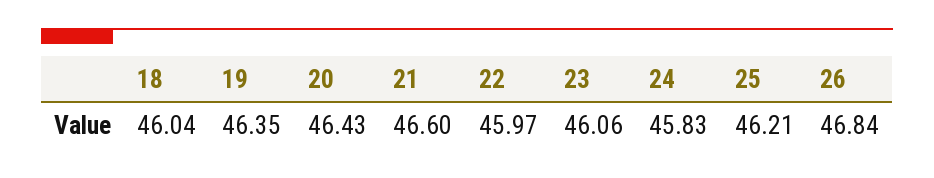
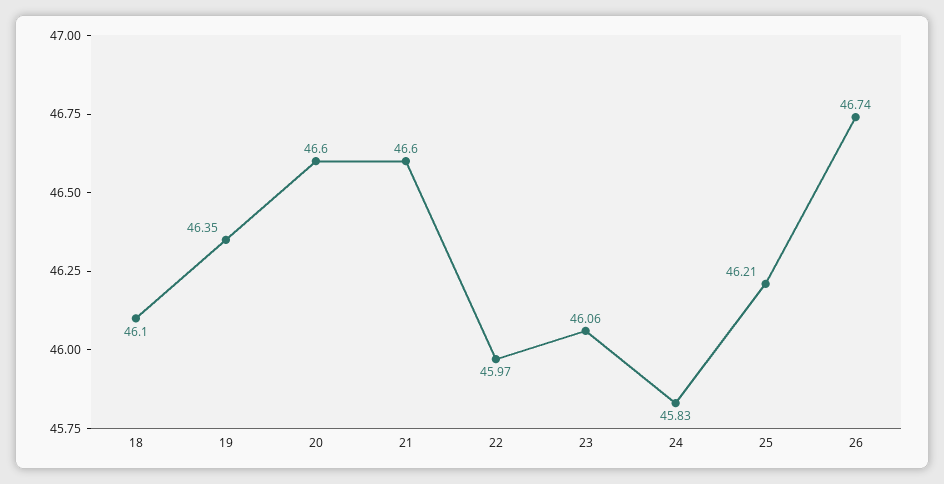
  {
-   "18": 46.04,
+   "18": 46.1,
    "19": 46.35,
-   "20": 46.43,
+   "20": 46.6,
    "21": 46.6,
    "22": 45.97,
    "23": 46.06,
    "24": 45.83,
    "25": 46.21,
-   "26": 46.84
+   "26": 46.74
  }

